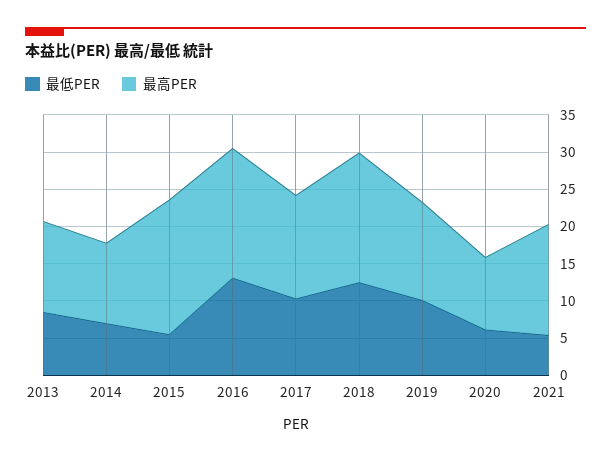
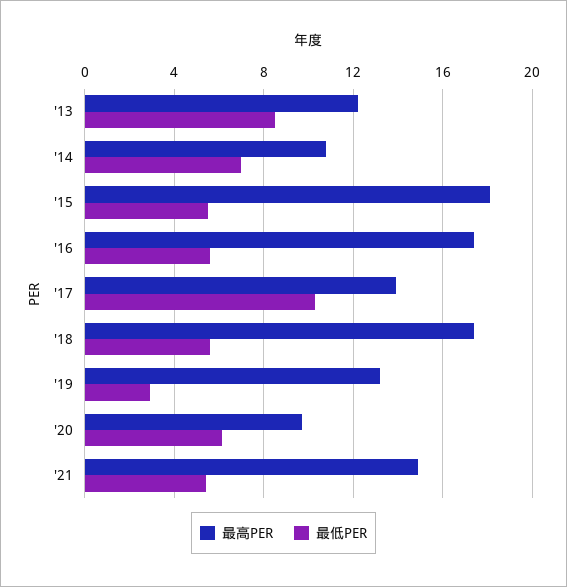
  {
    "最低PER": {
      "2013": 8.5,
      "2014": 7,
      "2015": 5.5,
-     "2016": 12.5,
+     "2016": 5.5,
      "2017": 10.5,
-     "2018": 12.5,
+     "2018": 5.5,
-     "2019": 10,
+     "2019": 3,
      "2020": 6,
      "2021": 5.5
    },
    "最高PER": {
      "2013": 12,
      "2014": 11,
      "2015": 18,
      "2016": 17.5,
      "2017": 14,
      "2018": 17.5,
      "2019": 13,
      "2020": 9.5,
      "2021": 15
    }
  }

